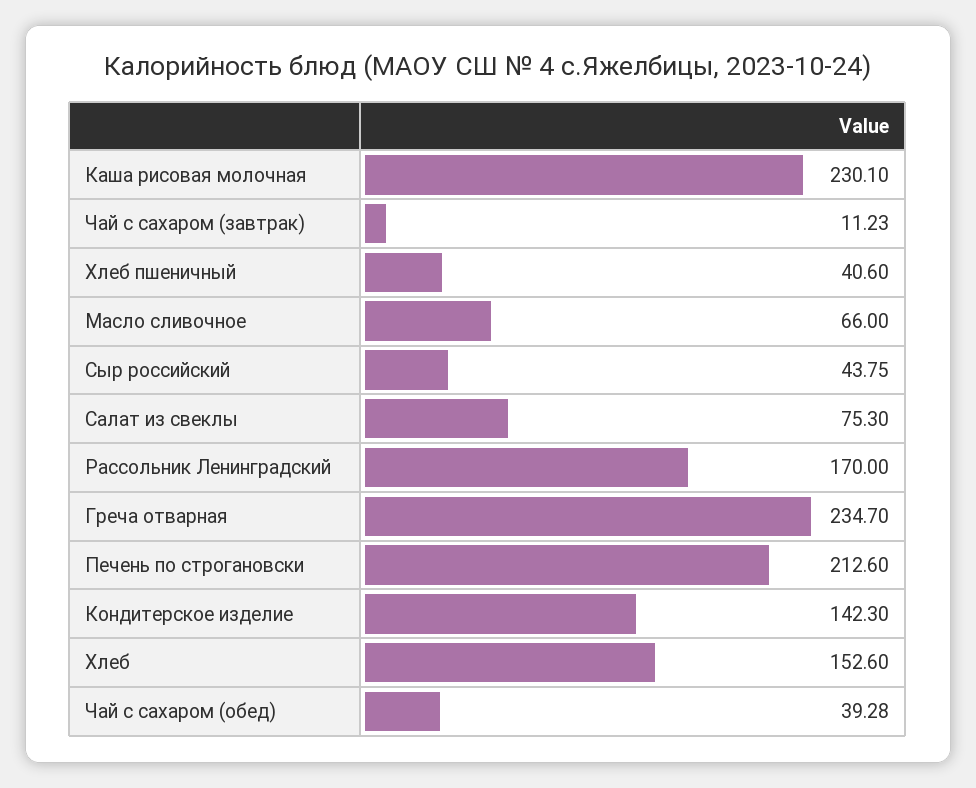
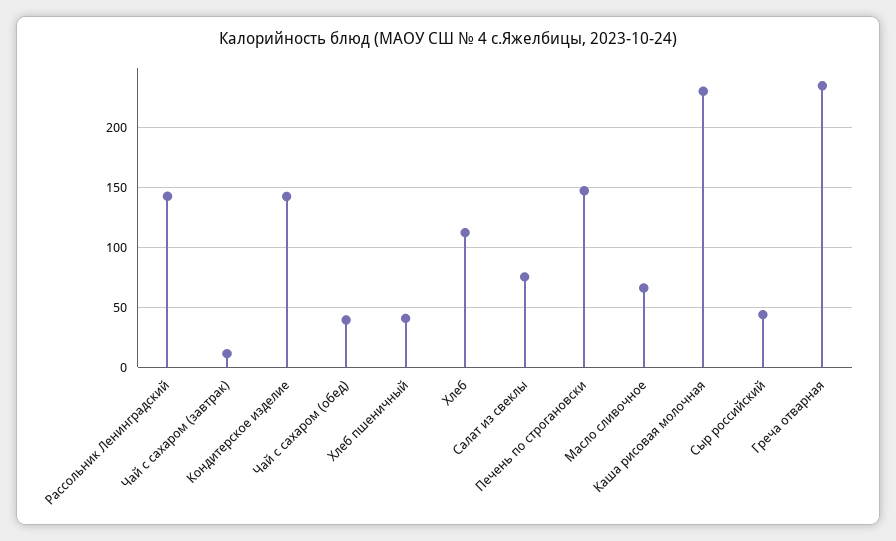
  {
    "Каша рисовая молочная": 230.1,
    "Чай с сахаром (завтрак)": 11.23,
    "Хлеб пшеничный": 40.6,
    "Масло сливочное": 66,
    "Сыр российский": 43.75,
    "Салат из свеклы": 75.3,
-   "Рассольник Ленинградский": 170,
+   "Рассольник Ленинградский": 140,
    "Греча отварная": 234.7,
-   "Печень по строгановски": 212.6,
+   "Печень по строгановски": 150,
    "Кондитерское изделие": 142.3,
-   "Хлеб": 152.6,
+   "Хлеб": 110,
    "Чай с сахаром (обед)": 39.28
  }

